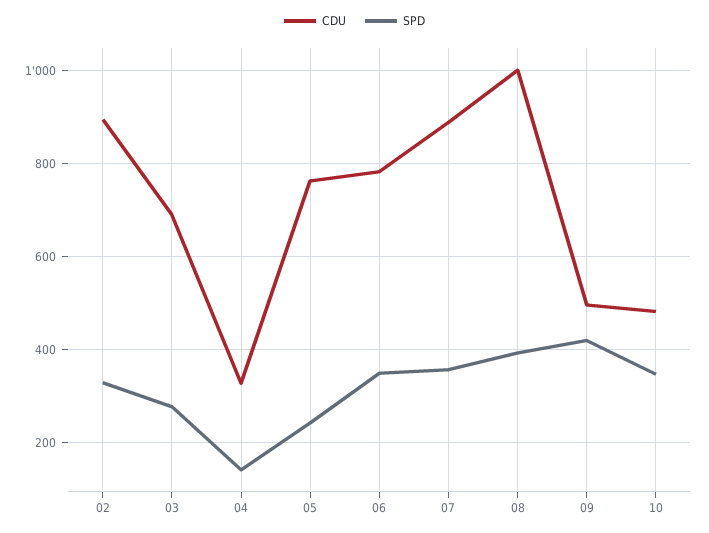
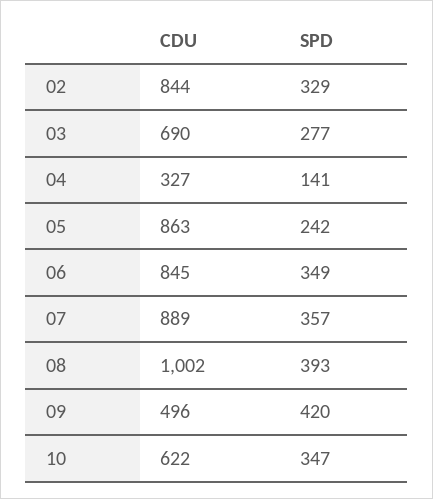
  {
    "CDU": {
-     "02": 900,
+     "02": 844,
      "03": 690,
      "04": 327,
-     "05": 760,
+     "05": 863,
-     "06": 780,
+     "06": 845,
      "07": 889,
      "08": 1002,
      "09": 496,
-     "10": 480
+     "10": 622
    },
    "SPD": {
      "02": 329,
      "03": 277,
      "04": 141,
      "05": 242,
      "06": 349,
      "07": 357,
      "08": 393,
      "09": 420,
      "10": 347
    }
  }

